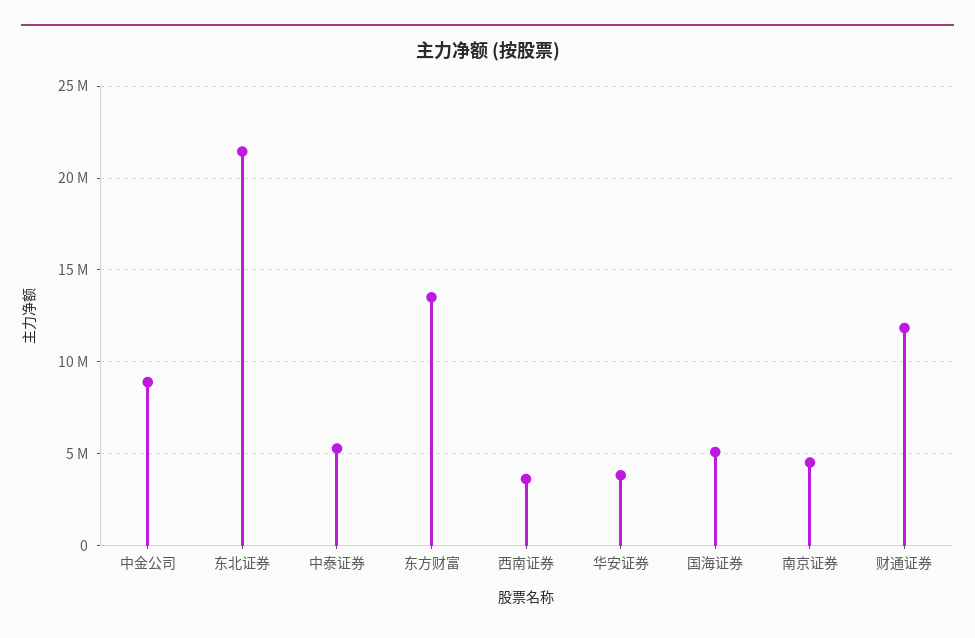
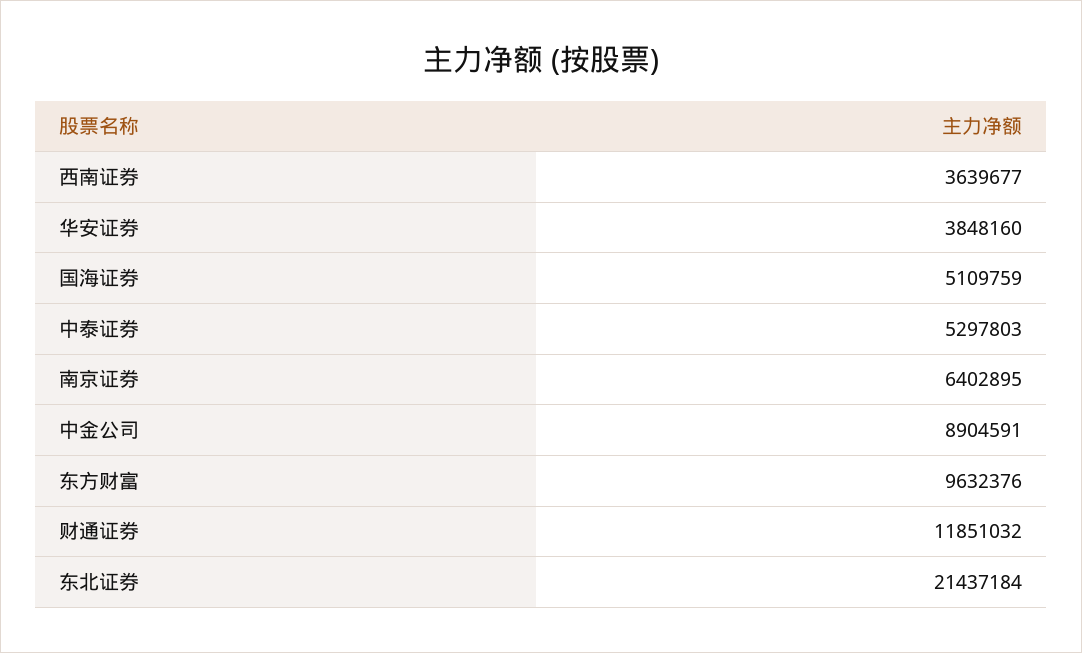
  {
    "中金公司": 8904591,
    "东北证券": 21437184,
    "中泰证券": 5297803,
-   "东方财富": 13500000,
+   "东方财富": 9632376,
    "西南证券": 3639677,
    "华安证券": 3848160,
    "国海证券": 5109759,
-   "南京证券": 4500000,
+   "南京证券": 6402895,
    "财通证券": 11851032
  }

